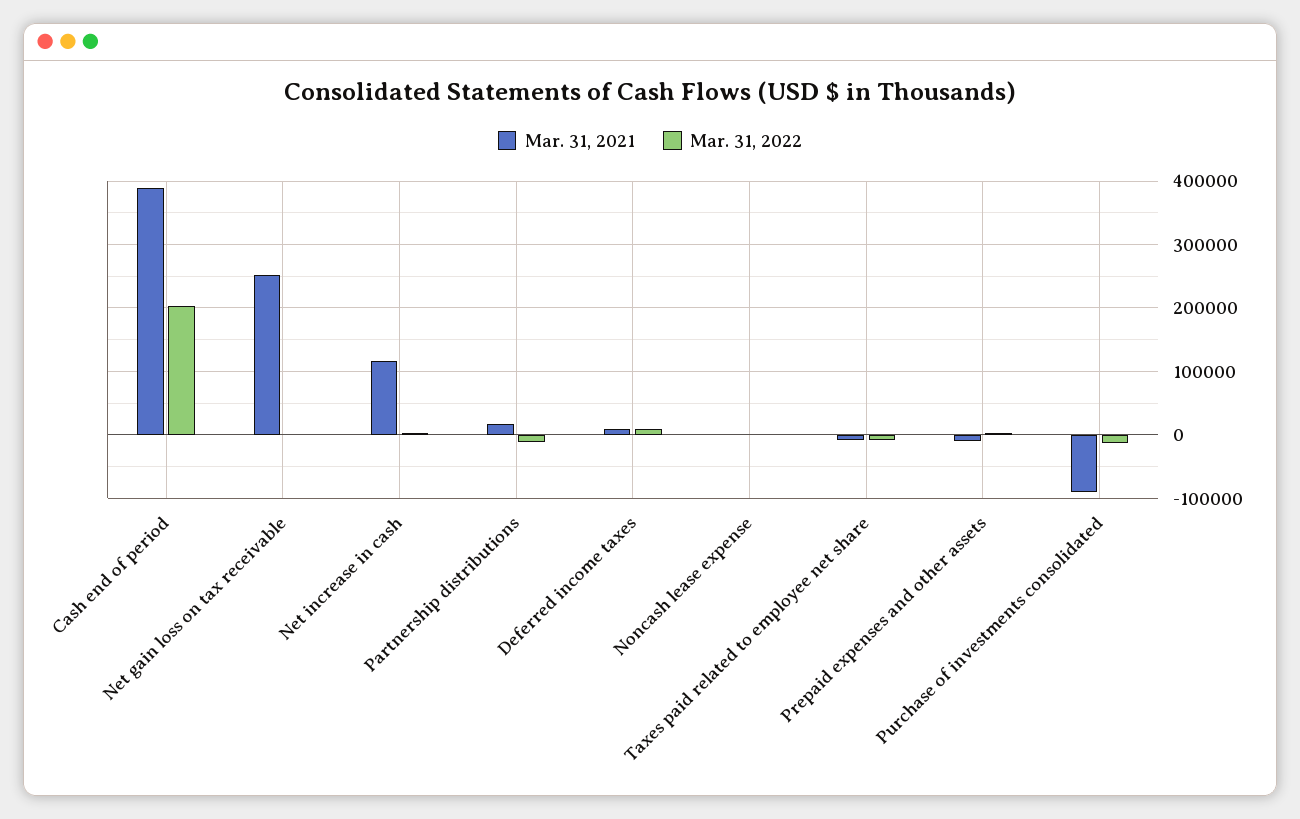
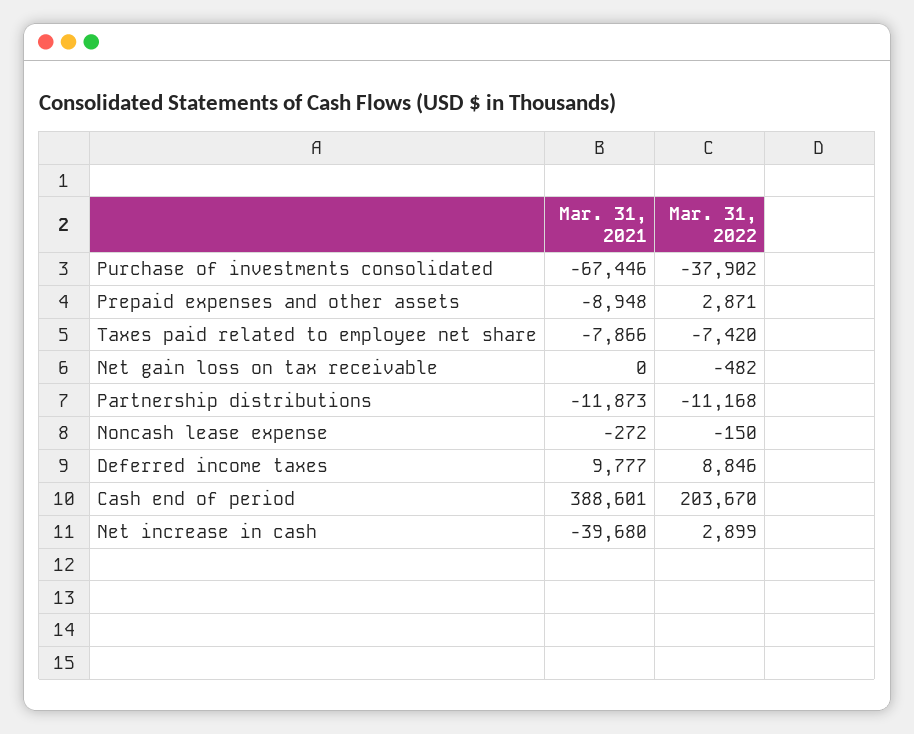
  {
    "Mar. 31, 2021": {
      "Cash end of period": 388601,
-     "Net gain loss on tax receivable": 250000,
+     "Net gain loss on tax receivable": 0,
-     "Net increase in cash": 120000,
+     "Net increase in cash": -39680,
-     "Partnership distributions": 20000,
+     "Partnership distributions": -11873,
      "Deferred income taxes": 9777,
      "Noncash lease expense": -272,
      "Taxes paid related to employee net share": -7866,
      "Prepaid expenses and other assets": -8948,
-     "Purchase of investments consolidated": -90000
+     "Purchase of investments consolidated": -67446
    },
    "Mar. 31, 2022": {
      "Cash end of period": 203670,
      "Net gain loss on tax receivable": -482,
      "Net increase in cash": 2899,
      "Partnership distributions": -11168,
      "Deferred income taxes": 8846,
      "Noncash lease expense": -150,
      "Taxes paid related to employee net share": -7420,
      "Prepaid expenses and other assets": 2871,
-     "Purchase of investments consolidated": -10000
+     "Purchase of investments consolidated": -37902
    }
  }

